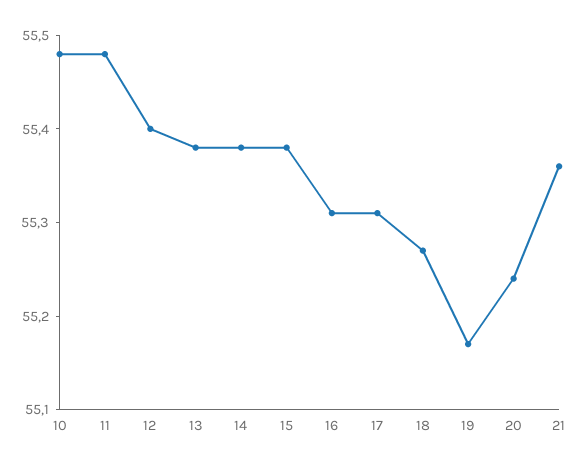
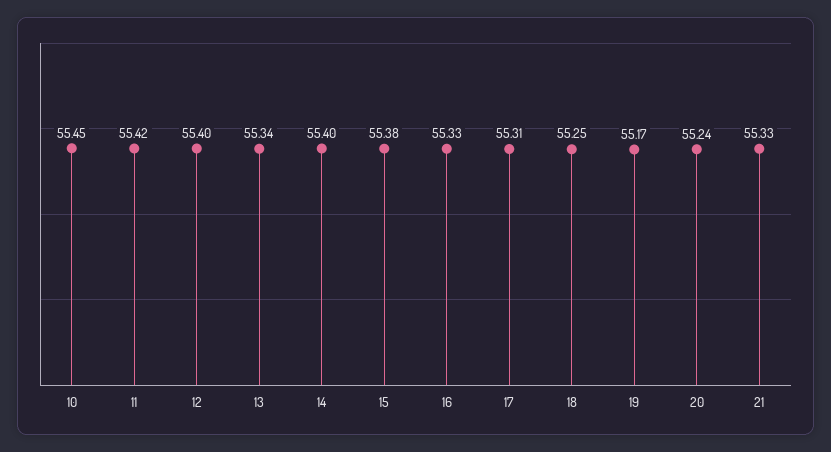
  {
-   "10": 55.48,
+   "10": 55.45,
-   "11": 55.48,
+   "11": 55.42,
    "12": 55.4,
-   "13": 55.38,
+   "13": 55.34,
-   "14": 55.38,
+   "14": 55.4,
    "15": 55.38,
-   "16": 55.31,
+   "16": 55.33,
    "17": 55.31,
-   "18": 55.27,
+   "18": 55.25,
    "19": 55.17,
    "20": 55.24,
-   "21": 55.36
+   "21": 55.33
  }

